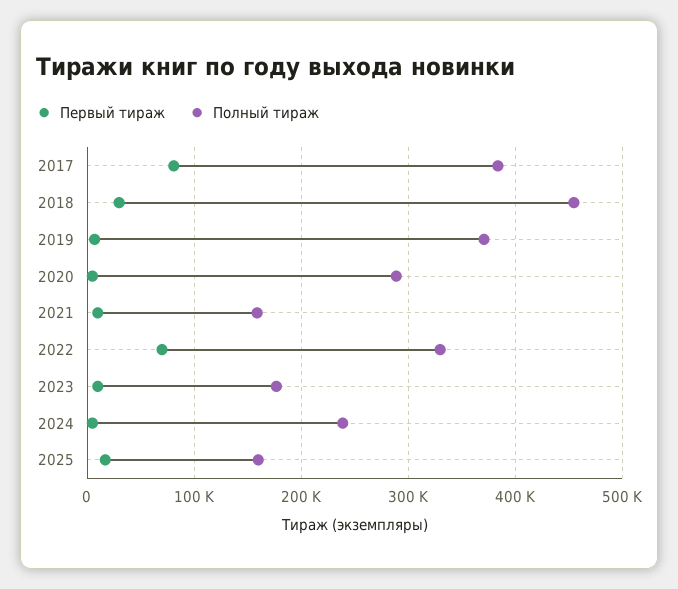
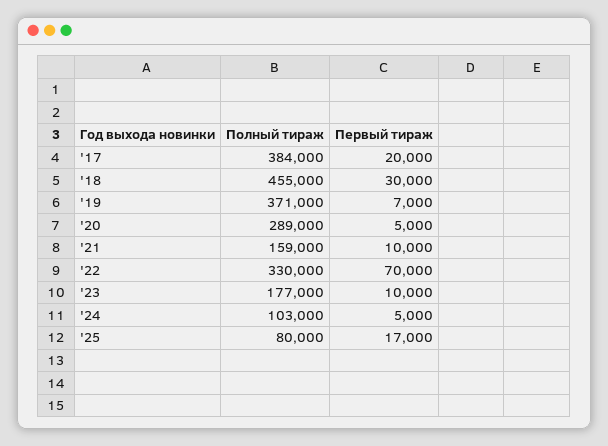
  {
    "Первый тираж": {
-     "2017": 80000,
+     "2017": 20000,
      "2018": 30000,
      "2019": 7000,
      "2020": 5000,
      "2021": 10000,
      "2022": 70000,
      "2023": 10000,
      "2024": 5000,
      "2025": 17000
    },
    "Полный тираж": {
      "2017": 384000,
      "2018": 455000,
      "2019": 371000,
      "2020": 289000,
      "2021": 159000,
      "2022": 330000,
      "2023": 177000,
-     "2024": 240000,
+     "2024": 103000,
-     "2025": 160000
+     "2025": 80000
    }
  }

